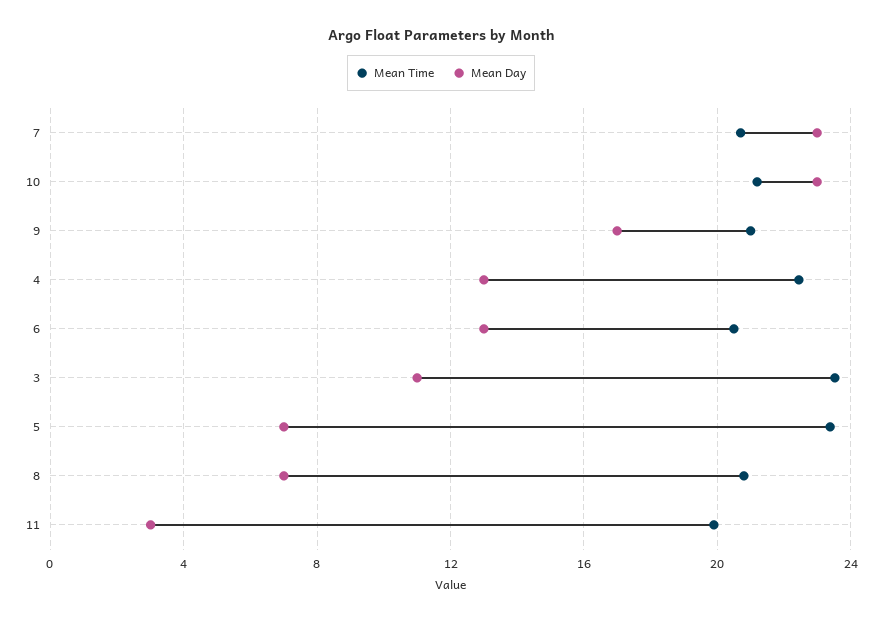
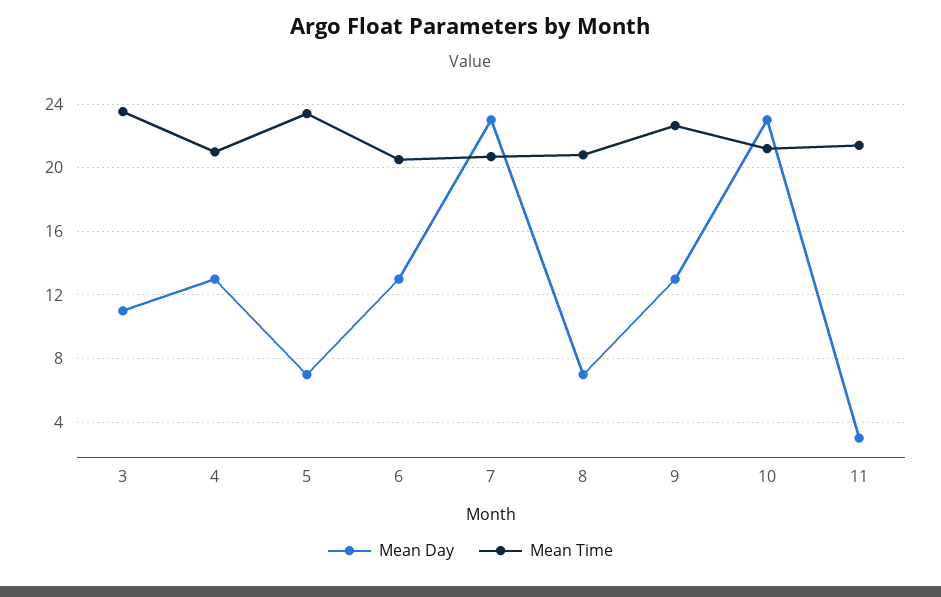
  {
    "Mean Time": {
      "7": 20.5,
      "10": 21,
-     "9": 21,
+     "9": 22.5,
-     "4": 22.5,
+     "4": 21,
      "6": 20.5,
      "3": 23.5,
      "5": 23.5,
      "8": 21,
-     "11": 20
+     "11": 21.5
    },
    "Mean Day": {
      "7": 23,
      "10": 23,
-     "9": 17,
+     "9": 13,
      "4": 13,
      "6": 13,
      "3": 11,
      "5": 7,
      "8": 7,
      "11": 3
    }
  }

